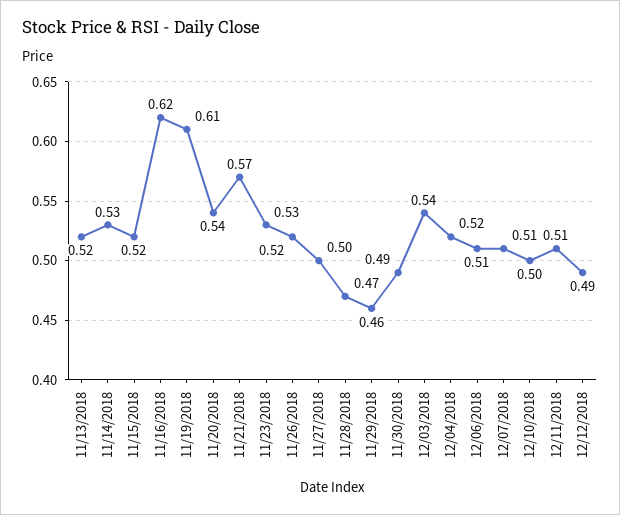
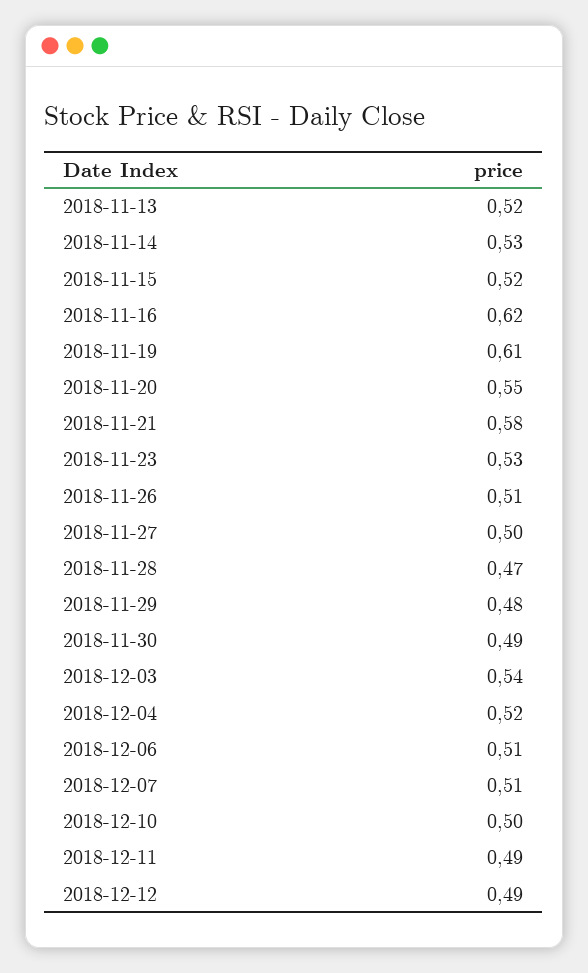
  {
    "11/13/2018": 0.52,
    "11/14/2018": 0.53,
    "11/15/2018": 0.52,
    "11/16/2018": 0.62,
    "11/19/2018": 0.61,
-   "11/20/2018": 0.54,
+   "11/20/2018": 0.55,
-   "11/21/2018": 0.57,
+   "11/21/2018": 0.58,
    "11/23/2018": 0.53,
-   "11/26/2018": 0.52,
+   "11/26/2018": 0.51,
    "11/27/2018": 0.5,
    "11/28/2018": 0.47,
-   "11/29/2018": 0.46,
+   "11/29/2018": 0.48,
    "11/30/2018": 0.49,
    "12/03/2018": 0.54,
    "12/04/2018": 0.52,
    "12/06/2018": 0.51,
    "12/07/2018": 0.51,
    "12/10/2018": 0.5,
-   "12/11/2018": 0.51,
+   "12/11/2018": 0.49,
    "12/12/2018": 0.49
  }

